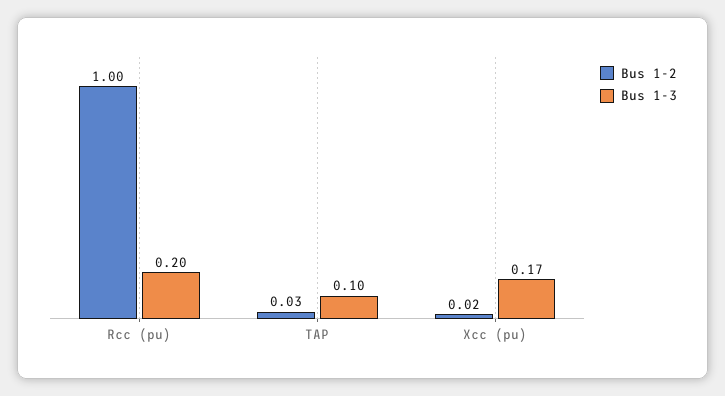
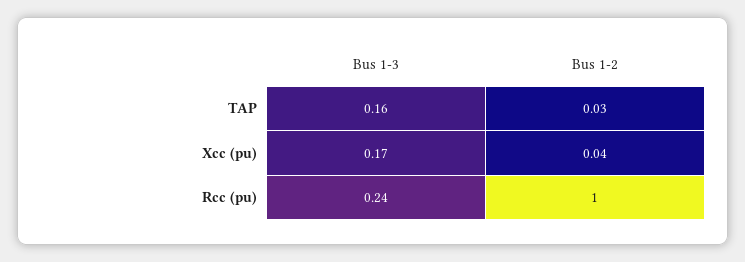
  {
    "Bus 1-2": {
      "Rcc (pu)": 1,
      "TAP": 0.03,
-     "Xcc (pu)": 0.02
+     "Xcc (pu)": 0.04
    },
    "Bus 1-3": {
-     "Rcc (pu)": 0.2,
+     "Rcc (pu)": 0.24,
-     "TAP": 0.1,
+     "TAP": 0.16,
      "Xcc (pu)": 0.17
    }
  }

